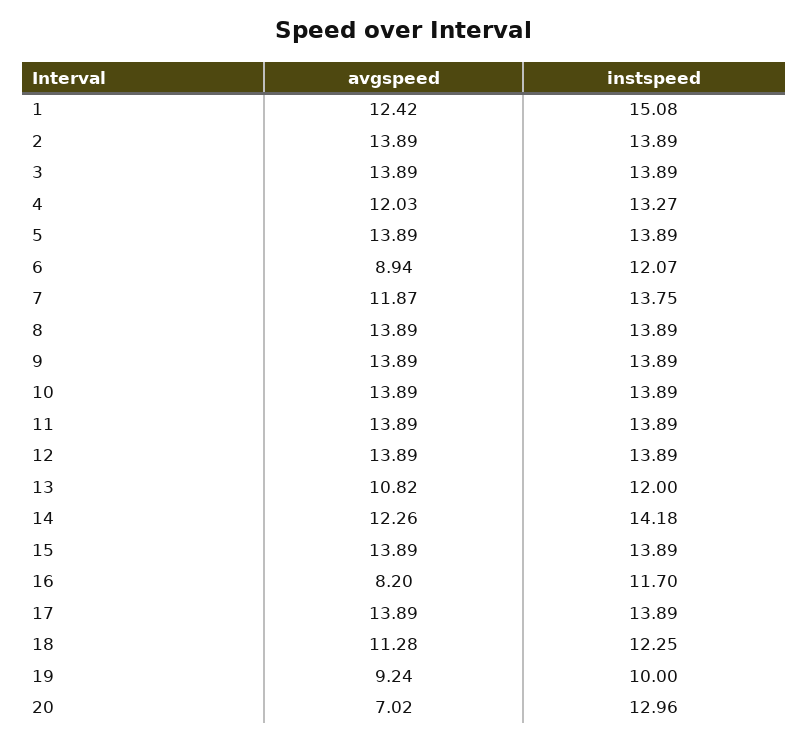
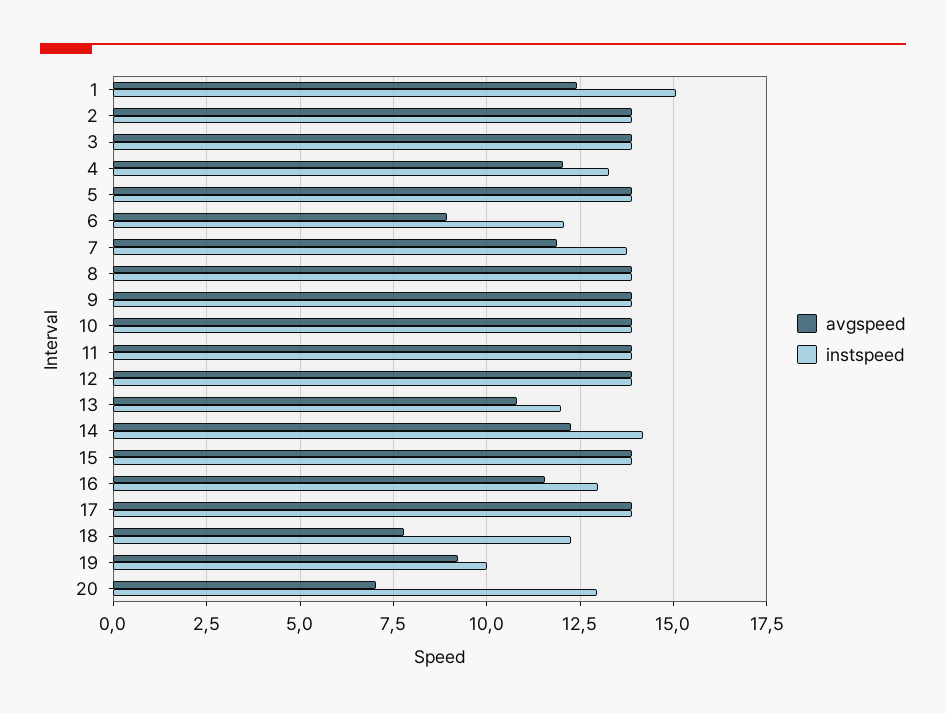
  {
    "avgspeed": {
      "1": 12.42,
      "2": 13.89,
      "3": 13.89,
      "4": 12.03,
      "5": 13.89,
      "6": 8.94,
      "7": 11.87,
      "8": 13.89,
      "9": 13.89,
      "10": 13.89,
      "11": 13.89,
      "12": 13.89,
      "13": 10.82,
      "14": 12.26,
      "15": 13.89,
-     "16": 8.2,
+     "16": 11.5,
      "17": 13.89,
-     "18": 11.28,
+     "18": 7.75,
      "19": 9.24,
      "20": 7.02
    },
    "instspeed": {
      "1": 15.08,
      "2": 13.89,
      "3": 13.89,
      "4": 13.27,
      "5": 13.89,
      "6": 12.07,
      "7": 13.75,
      "8": 13.89,
      "9": 13.89,
      "10": 13.89,
      "11": 13.89,
      "12": 13.89,
      "13": 12,
      "14": 14.18,
      "15": 13.89,
-     "16": 11.7,
+     "16": 13,
      "17": 13.89,
      "18": 12.25,
      "19": 10,
      "20": 12.96
    }
  }

